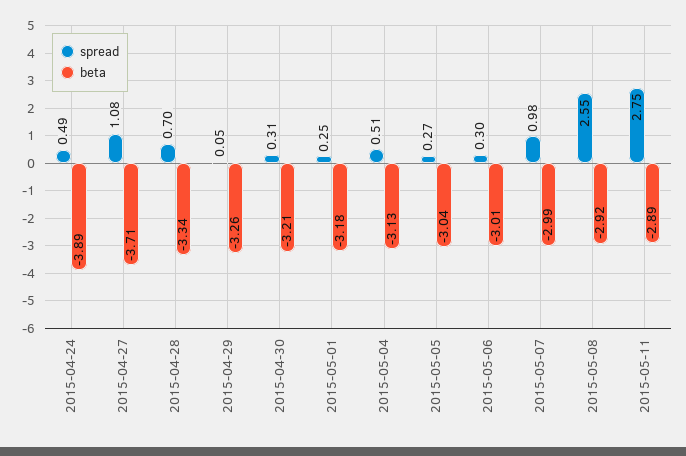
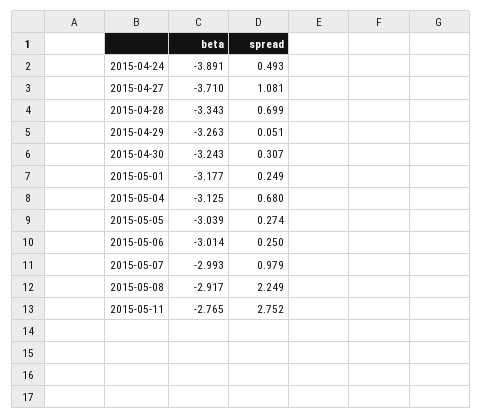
  {
    "spread": {
      "2015-04-24": 0.493,
      "2015-04-27": 1.081,
      "2015-04-28": 0.699,
      "2015-04-29": 0.051,
      "2015-04-30": 0.307,
      "2015-05-01": 0.249,
-     "2015-05-04": 0.51,
+     "2015-05-04": 0.68,
      "2015-05-05": 0.274,
-     "2015-05-06": 0.3,
+     "2015-05-06": 0.25,
      "2015-05-07": 0.979,
-     "2015-05-08": 2.55,
+     "2015-05-08": 2.249,
      "2015-05-11": 2.752
    },
    "beta": {
      "2015-04-24": -3.891,
      "2015-04-27": -3.71,
      "2015-04-28": -3.343,
      "2015-04-29": -3.263,
-     "2015-04-30": -3.21,
+     "2015-04-30": -3.243,
      "2015-05-01": -3.177,
      "2015-05-04": -3.125,
      "2015-05-05": -3.039,
      "2015-05-06": -3.014,
      "2015-05-07": -2.993,
      "2015-05-08": -2.917,
-     "2015-05-11": -2.89
+     "2015-05-11": -2.765
    }
  }

